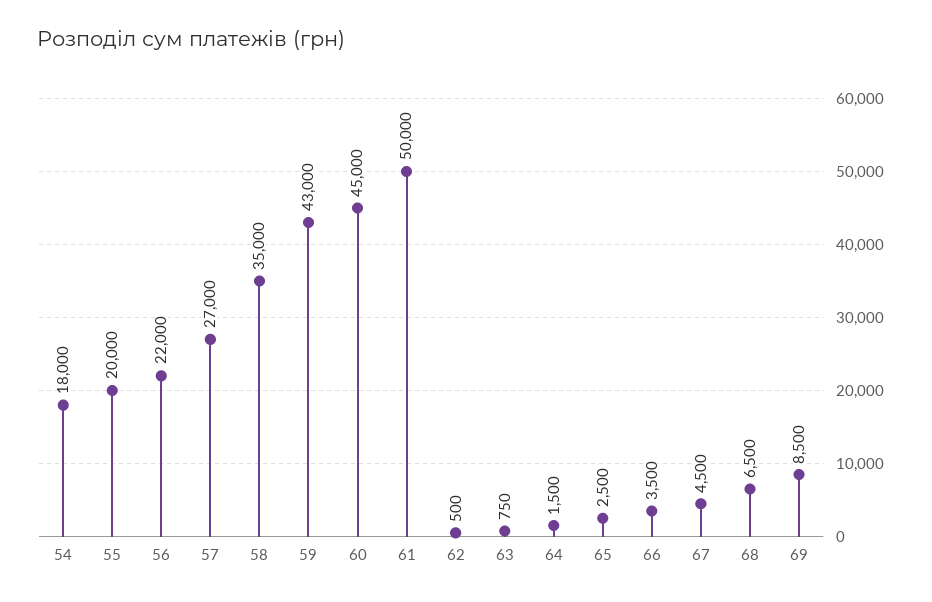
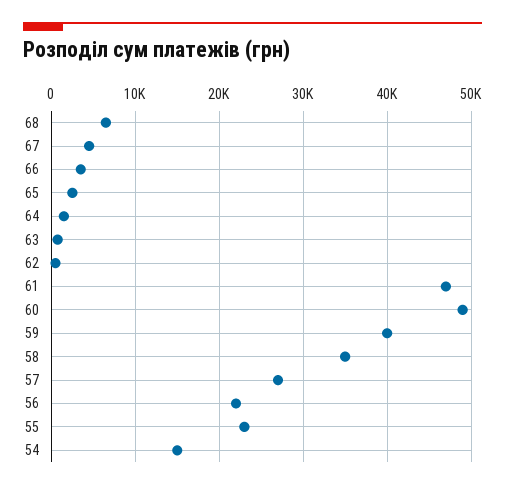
  {
-   "54": 18000,
+   "54": 15000,
-   "55": 20000,
+   "55": 23000,
    "56": 22000,
    "57": 27000,
    "58": 35000,
-   "59": 43000,
+   "59": 40000,
-   "60": 45000,
+   "60": 49000,
-   "61": 50000,
+   "61": 47000,
    "62": 500,
    "63": 750,
    "64": 1500,
    "65": 2500,
    "66": 3500,
    "67": 4500,
-   "68": 6500,
+   "68": 6500
-   "69": 8500
  }

